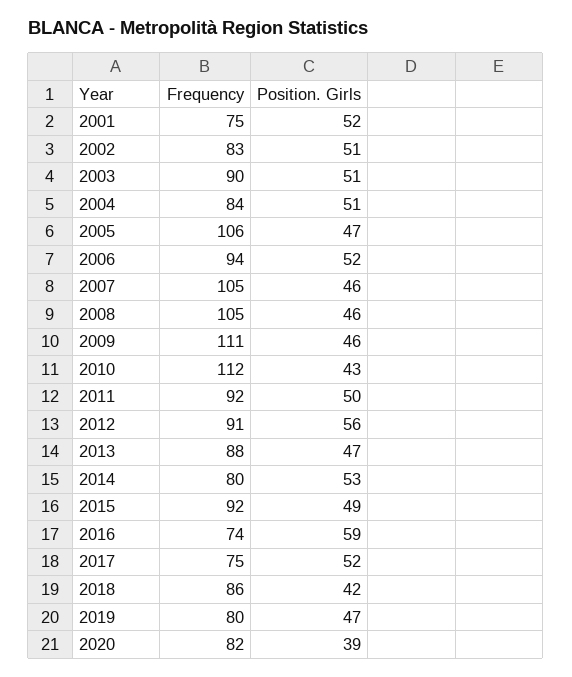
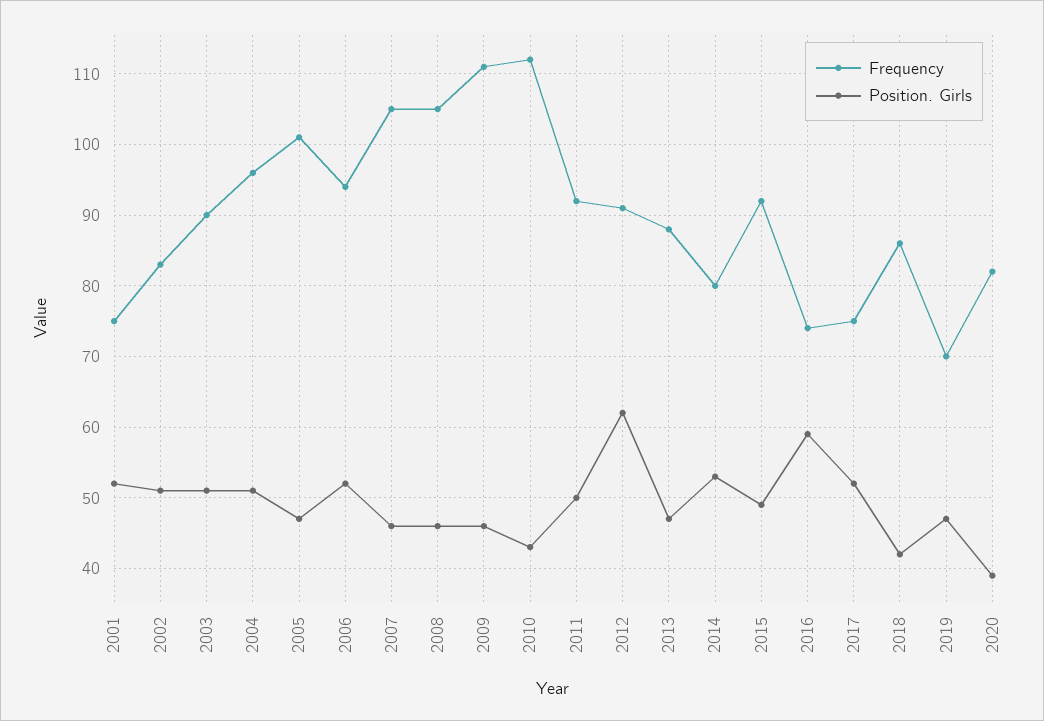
  {
    "Frequency": {
      "2001": 75,
      "2002": 83,
      "2003": 90,
-     "2004": 84,
+     "2004": 96,
-     "2005": 106,
+     "2005": 101,
      "2006": 94,
      "2007": 105,
      "2008": 105,
      "2009": 111,
      "2010": 112,
      "2011": 92,
      "2012": 91,
      "2013": 88,
      "2014": 80,
      "2015": 92,
      "2016": 74,
      "2017": 75,
      "2018": 86,
-     "2019": 80,
+     "2019": 70,
      "2020": 82
    },
    "Position. Girls": {
      "2001": 52,
      "2002": 51,
      "2003": 51,
      "2004": 51,
      "2005": 47,
      "2006": 52,
      "2007": 46,
      "2008": 46,
      "2009": 46,
      "2010": 43,
      "2011": 50,
-     "2012": 56,
+     "2012": 62,
      "2013": 47,
      "2014": 53,
      "2015": 49,
      "2016": 59,
      "2017": 52,
      "2018": 42,
      "2019": 47,
      "2020": 39
    }
  }

